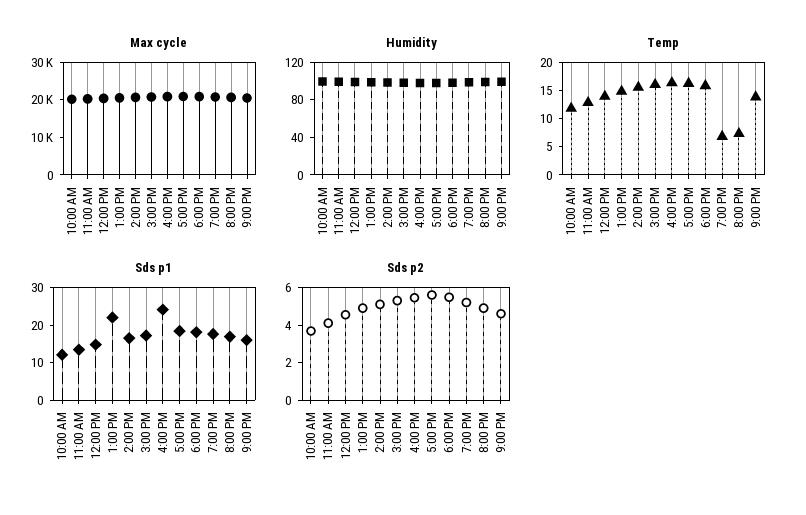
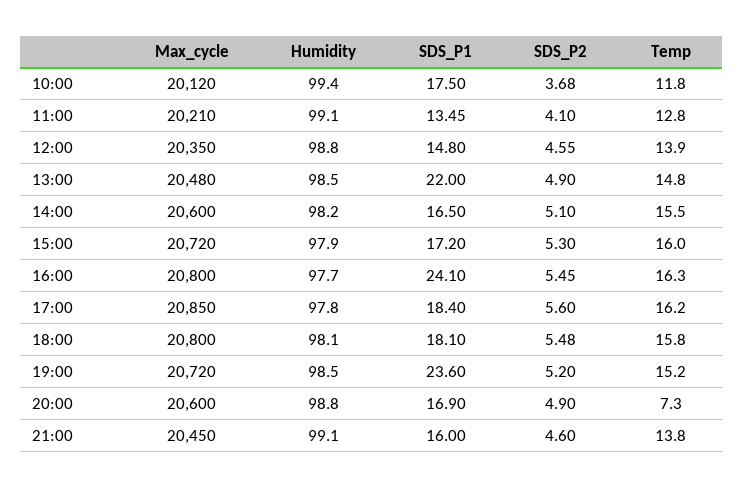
  {
    "Max cycle": {
      "10:00 AM": 20120,
      "11:00 AM": 20210,
      "12:00 PM": 20350,
      "1:00 PM": 20480,
      "2:00 PM": 20600,
      "3:00 PM": 20720,
      "4:00 PM": 20800,
      "5:00 PM": 20850,
      "6:00 PM": 20800,
      "7:00 PM": 20720,
      "8:00 PM": 20600,
      "9:00 PM": 20450
    },
    "Humidity": {
      "10:00 AM": 99.4,
      "11:00 AM": 99.1,
      "12:00 PM": 98.8,
      "1:00 PM": 98.5,
      "2:00 PM": 98.2,
      "3:00 PM": 97.9,
      "4:00 PM": 97.7,
      "5:00 PM": 97.8,
      "6:00 PM": 98.1,
      "7:00 PM": 98.5,
      "8:00 PM": 98.8,
      "9:00 PM": 99.1
    },
    "Temp": {
      "10:00 AM": 11.8,
      "11:00 AM": 12.8,
      "12:00 PM": 13.9,
      "1:00 PM": 14.8,
      "2:00 PM": 15.5,
      "3:00 PM": 16,
      "4:00 PM": 16.3,
      "5:00 PM": 16.2,
      "6:00 PM": 15.8,
-     "7:00 PM": 7.5,
+     "7:00 PM": 15.2,
      "8:00 PM": 7.3,
      "9:00 PM": 13.8
    },
    "Sds p1": {
-     "10:00 AM": 12.5,
+     "10:00 AM": 17.5,
      "11:00 AM": 13.45,
      "12:00 PM": 14.8,
      "1:00 PM": 22,
      "2:00 PM": 16.5,
      "3:00 PM": 17.2,
      "4:00 PM": 24.1,
      "5:00 PM": 18.4,
      "6:00 PM": 18.1,
-     "7:00 PM": 17.5,
+     "7:00 PM": 23.6,
      "8:00 PM": 16.9,
      "9:00 PM": 16
    },
    "Sds p2": {
      "10:00 AM": 3.68,
      "11:00 AM": 4.1,
      "12:00 PM": 4.55,
      "1:00 PM": 4.9,
      "2:00 PM": 5.1,
      "3:00 PM": 5.3,
      "4:00 PM": 5.45,
      "5:00 PM": 5.6,
      "6:00 PM": 5.48,
      "7:00 PM": 5.2,
      "8:00 PM": 4.9,
      "9:00 PM": 4.6
    }
  }

